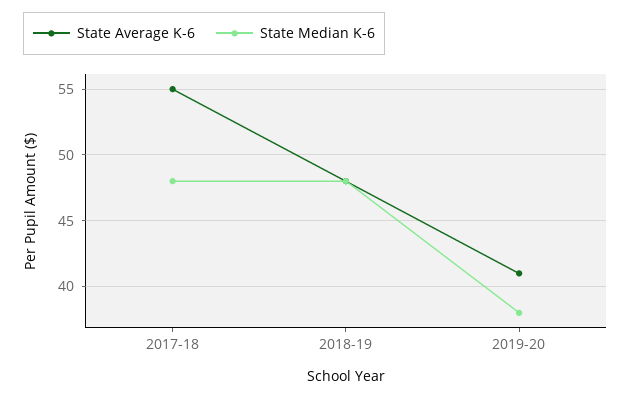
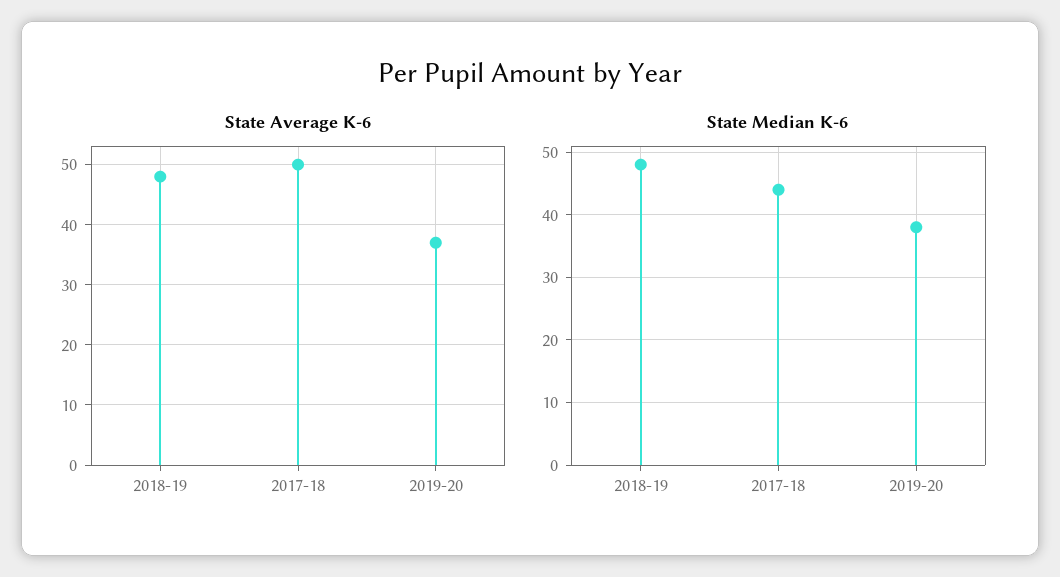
  {
    "State Average K-6": {
-     "2017-18": 55,
+     "2017-18": 50,
      "2018-19": 48,
-     "2019-20": 41
+     "2019-20": 37
    },
    "State Median K-6": {
-     "2017-18": 48,
+     "2017-18": 44,
      "2018-19": 48,
      "2019-20": 38
    }
  }

